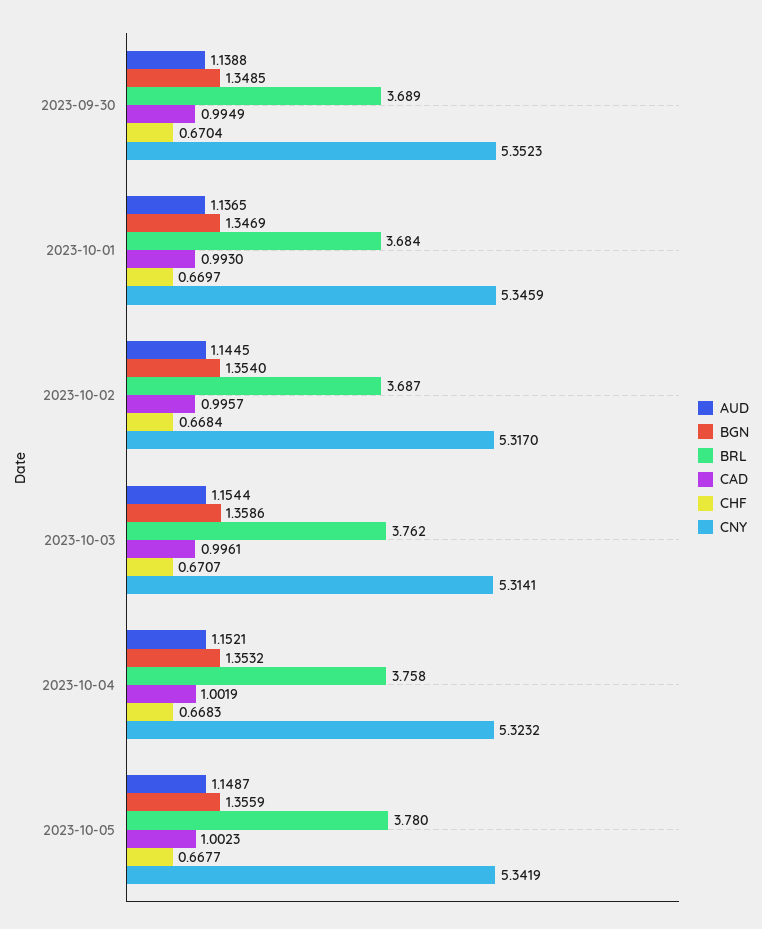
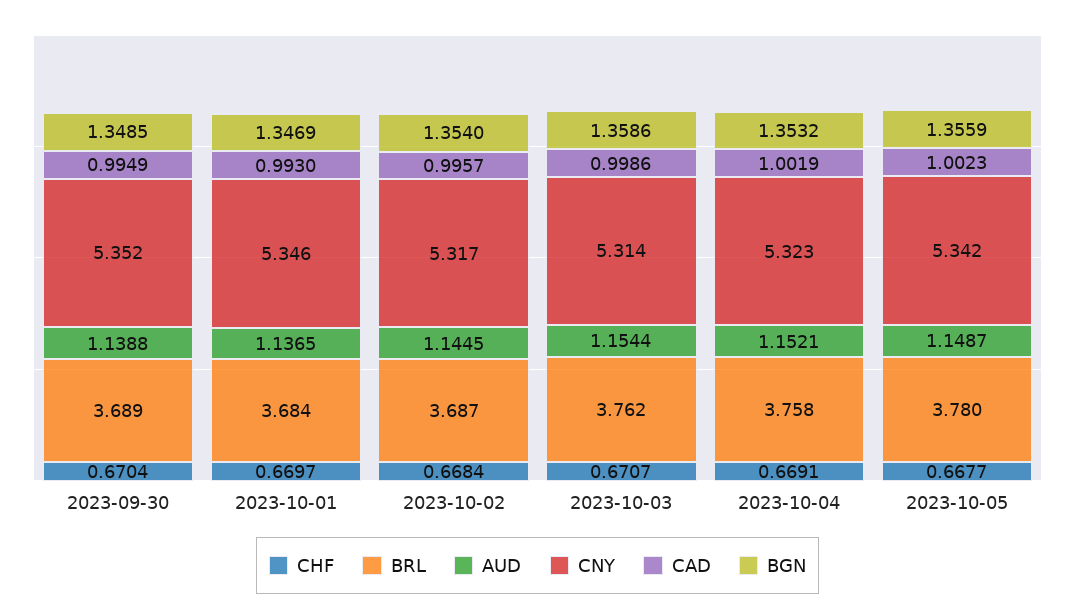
  {
    "AUD": {
      "2023-09-30": 1.1388,
      "2023-10-01": 1.1365,
      "2023-10-02": 1.1445,
      "2023-10-03": 1.1544,
      "2023-10-04": 1.1521,
      "2023-10-05": 1.1487
    },
    "BGN": {
      "2023-09-30": 1.3485,
      "2023-10-01": 1.3469,
      "2023-10-02": 1.354,
      "2023-10-03": 1.3586,
      "2023-10-04": 1.3532,
      "2023-10-05": 1.3559
    },
    "BRL": {
      "2023-09-30": 3.689,
      "2023-10-01": 3.684,
      "2023-10-02": 3.687,
      "2023-10-03": 3.762,
      "2023-10-04": 3.758,
      "2023-10-05": 3.78
    },
    "CAD": {
      "2023-09-30": 0.9949,
      "2023-10-01": 0.993,
      "2023-10-02": 0.9957,
-     "2023-10-03": 0.9961,
+     "2023-10-03": 0.9986,
      "2023-10-04": 1.0019,
      "2023-10-05": 1.0023
    },
    "CHF": {
      "2023-09-30": 0.6704,
      "2023-10-01": 0.6697,
      "2023-10-02": 0.6684,
      "2023-10-03": 0.6707,
-     "2023-10-04": 0.6683,
+     "2023-10-04": 0.6691,
      "2023-10-05": 0.6677
    },
    "CNY": {
      "2023-09-30": 5.3523,
      "2023-10-01": 5.3459,
      "2023-10-02": 5.317,
      "2023-10-03": 5.3141,
      "2023-10-04": 5.3232,
      "2023-10-05": 5.3419
    }
  }

